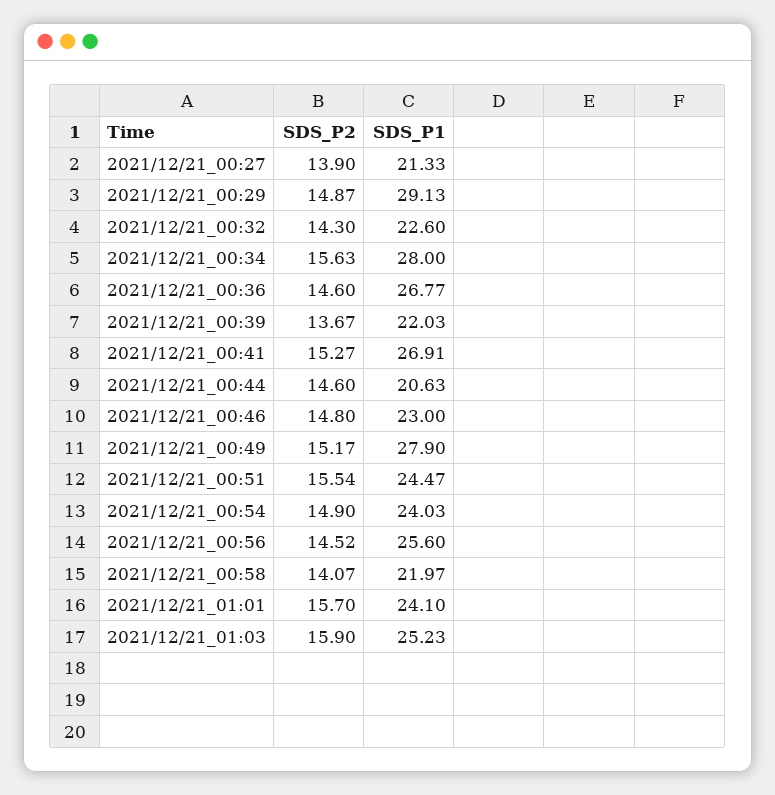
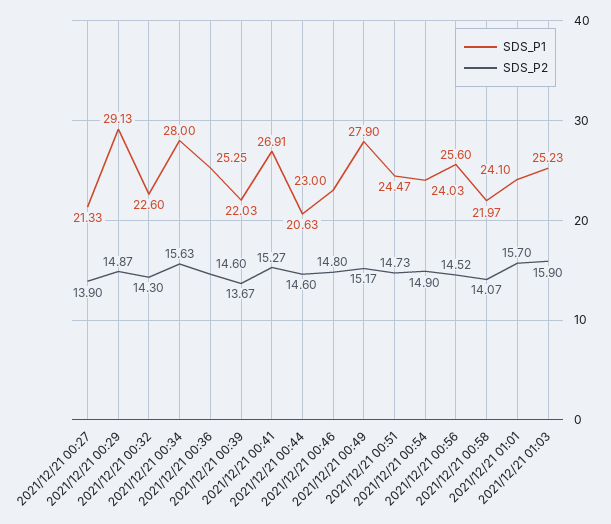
  {
    "SDS_P2": {
      "2021/12/21_00:27": 13.9,
      "2021/12/21_00:29": 14.87,
      "2021/12/21_00:32": 14.3,
      "2021/12/21_00:34": 15.63,
      "2021/12/21_00:36": 14.6,
      "2021/12/21_00:39": 13.67,
      "2021/12/21_00:41": 15.27,
      "2021/12/21_00:44": 14.6,
      "2021/12/21_00:46": 14.8,
      "2021/12/21_00:49": 15.17,
-     "2021/12/21_00:51": 15.54,
+     "2021/12/21_00:51": 14.73,
      "2021/12/21_00:54": 14.9,
      "2021/12/21_00:56": 14.52,
      "2021/12/21_00:58": 14.07,
      "2021/12/21_01:01": 15.7,
      "2021/12/21_01:03": 15.9
    },
    "SDS_P1": {
      "2021/12/21_00:27": 21.33,
      "2021/12/21_00:29": 29.13,
      "2021/12/21_00:32": 22.6,
      "2021/12/21_00:34": 28,
-     "2021/12/21_00:36": 26.77,
+     "2021/12/21_00:36": 25.25,
      "2021/12/21_00:39": 22.03,
      "2021/12/21_00:41": 26.91,
      "2021/12/21_00:44": 20.63,
      "2021/12/21_00:46": 23,
      "2021/12/21_00:49": 27.9,
      "2021/12/21_00:51": 24.47,
      "2021/12/21_00:54": 24.03,
      "2021/12/21_00:56": 25.6,
      "2021/12/21_00:58": 21.97,
      "2021/12/21_01:01": 24.1,
      "2021/12/21_01:03": 25.23
    }
  }

